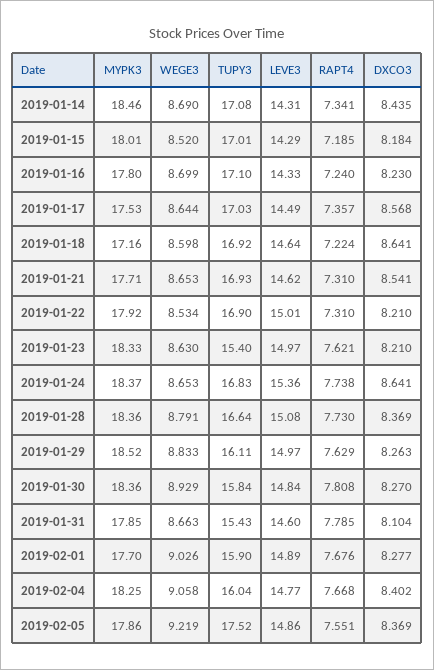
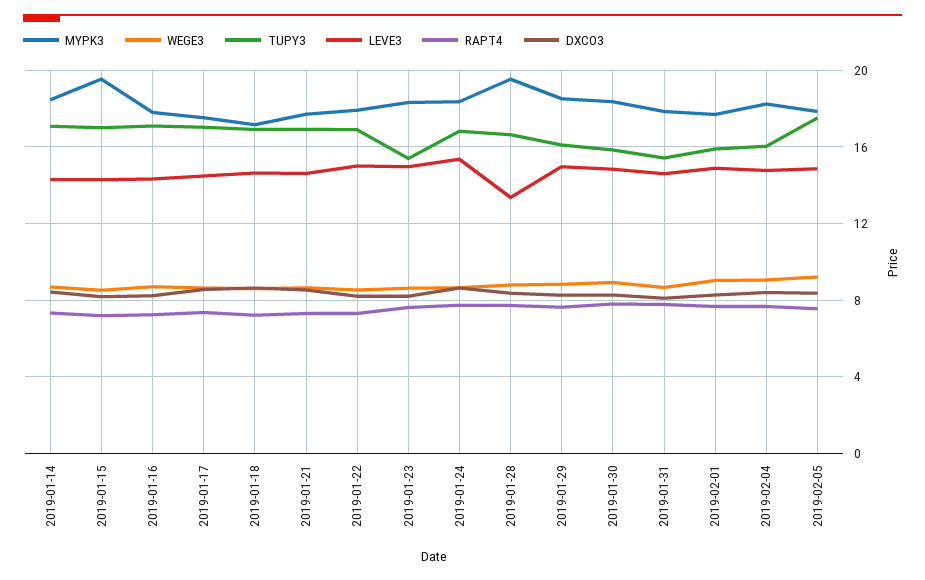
  {
    "MYPK3": {
      "2019-01-14": 18.46,
-     "2019-01-15": 18.01,
+     "2019-01-15": 19.5,
      "2019-01-16": 17.8,
      "2019-01-17": 17.53,
      "2019-01-18": 17.16,
      "2019-01-21": 17.71,
      "2019-01-22": 17.92,
      "2019-01-23": 18.33,
      "2019-01-24": 18.37,
-     "2019-01-28": 18.36,
+     "2019-01-28": 19.5,
      "2019-01-29": 18.52,
      "2019-01-30": 18.36,
      "2019-01-31": 17.85,
      "2019-02-01": 17.7,
      "2019-02-04": 18.25,
      "2019-02-05": 17.86
    },
    "WEGE3": {
      "2019-01-14": 8.69,
      "2019-01-15": 8.52,
      "2019-01-16": 8.699,
      "2019-01-17": 8.644,
      "2019-01-18": 8.598,
      "2019-01-21": 8.653,
      "2019-01-22": 8.534,
      "2019-01-23": 8.63,
      "2019-01-24": 8.653,
      "2019-01-28": 8.791,
      "2019-01-29": 8.833,
      "2019-01-30": 8.929,
      "2019-01-31": 8.663,
      "2019-02-01": 9.026,
      "2019-02-04": 9.058,
      "2019-02-05": 9.219
    },
    "TUPY3": {
      "2019-01-14": 17.08,
      "2019-01-15": 17.01,
      "2019-01-16": 17.1,
      "2019-01-17": 17.03,
      "2019-01-18": 16.92,
      "2019-01-21": 16.93,
      "2019-01-22": 16.9,
      "2019-01-23": 15.4,
      "2019-01-24": 16.83,
      "2019-01-28": 16.64,
      "2019-01-29": 16.11,
      "2019-01-30": 15.84,
      "2019-01-31": 15.43,
      "2019-02-01": 15.9,
      "2019-02-04": 16.04,
      "2019-02-05": 17.52
    },
    "LEVE3": {
      "2019-01-14": 14.31,
      "2019-01-15": 14.29,
      "2019-01-16": 14.33,
      "2019-01-17": 14.49,
      "2019-01-18": 14.64,
      "2019-01-21": 14.62,
      "2019-01-22": 15.01,
      "2019-01-23": 14.97,
      "2019-01-24": 15.36,
-     "2019-01-28": 15.08,
+     "2019-01-28": 13.5,
      "2019-01-29": 14.97,
      "2019-01-30": 14.84,
      "2019-01-31": 14.6,
      "2019-02-01": 14.89,
      "2019-02-04": 14.77,
      "2019-02-05": 14.86
    },
    "RAPT4": {
      "2019-01-14": 7.341,
      "2019-01-15": 7.185,
      "2019-01-16": 7.24,
      "2019-01-17": 7.357,
      "2019-01-18": 7.224,
      "2019-01-21": 7.31,
      "2019-01-22": 7.31,
      "2019-01-23": 7.621,
      "2019-01-24": 7.738,
      "2019-01-28": 7.73,
      "2019-01-29": 7.629,
      "2019-01-30": 7.808,
      "2019-01-31": 7.785,
      "2019-02-01": 7.676,
      "2019-02-04": 7.668,
      "2019-02-05": 7.551
    },
    "DXCO3": {
      "2019-01-14": 8.435,
      "2019-01-15": 8.184,
      "2019-01-16": 8.23,
      "2019-01-17": 8.568,
      "2019-01-18": 8.641,
      "2019-01-21": 8.541,
      "2019-01-22": 8.21,
      "2019-01-23": 8.21,
      "2019-01-24": 8.641,
      "2019-01-28": 8.369,
      "2019-01-29": 8.263,
      "2019-01-30": 8.27,
      "2019-01-31": 8.104,
      "2019-02-01": 8.277,
      "2019-02-04": 8.402,
      "2019-02-05": 8.369
    }
  }

